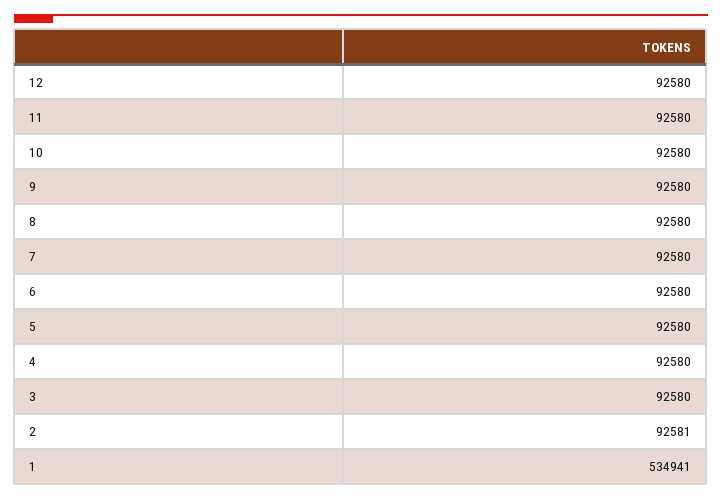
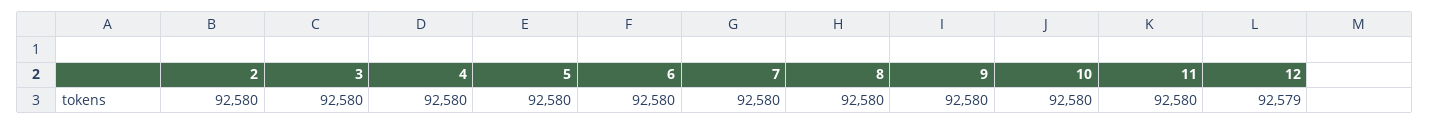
  {
-   "12": 92580,
+   "12": 92579,
    "11": 92580,
    "10": 92580,
    "9": 92580,
    "8": 92580,
    "7": 92580,
    "6": 92580,
    "5": 92580,
    "4": 92580,
    "3": 92580,
-   "2": 92581,
+   "2": 92580
-   "1": 534941
  }

